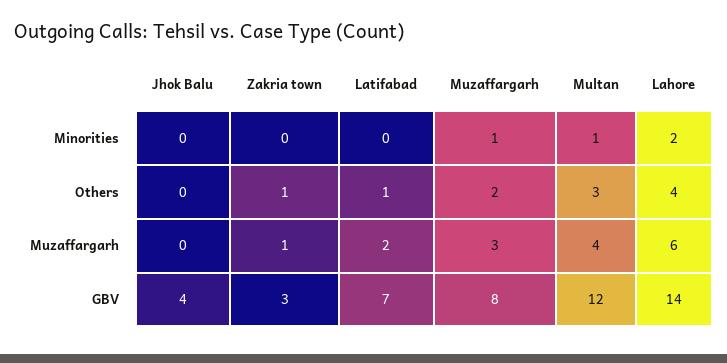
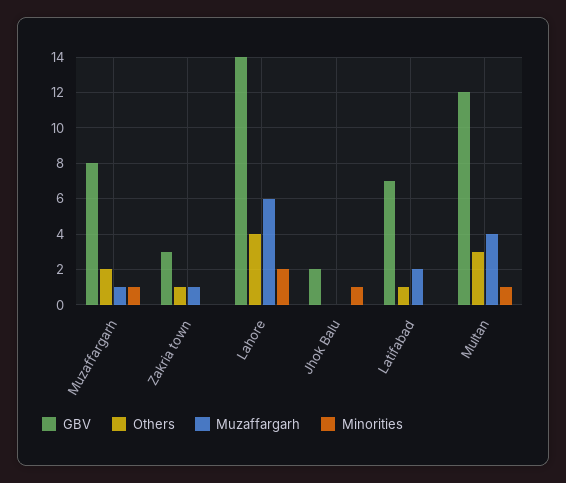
  {
    "Minorities": {
-     "Jhok Balu": 0,
+     "Jhok Balu": 1,
      "Zakria town": 0,
      "Latifabad": 0,
      "Muzaffargarh": 1,
      "Multan": 1,
      "Lahore": 2
    },
    "Others": {
      "Jhok Balu": 0,
      "Zakria town": 1,
      "Latifabad": 1,
      "Muzaffargarh": 2,
      "Multan": 3,
      "Lahore": 4
    },
    "Muzaffargarh": {
      "Jhok Balu": 0,
      "Zakria town": 1,
      "Latifabad": 2,
-     "Muzaffargarh": 3,
+     "Muzaffargarh": 1,
      "Multan": 4,
      "Lahore": 6
    },
    "GBV": {
-     "Jhok Balu": 4,
+     "Jhok Balu": 2,
      "Zakria town": 3,
      "Latifabad": 7,
      "Muzaffargarh": 8,
      "Multan": 12,
      "Lahore": 14
    }
  }

